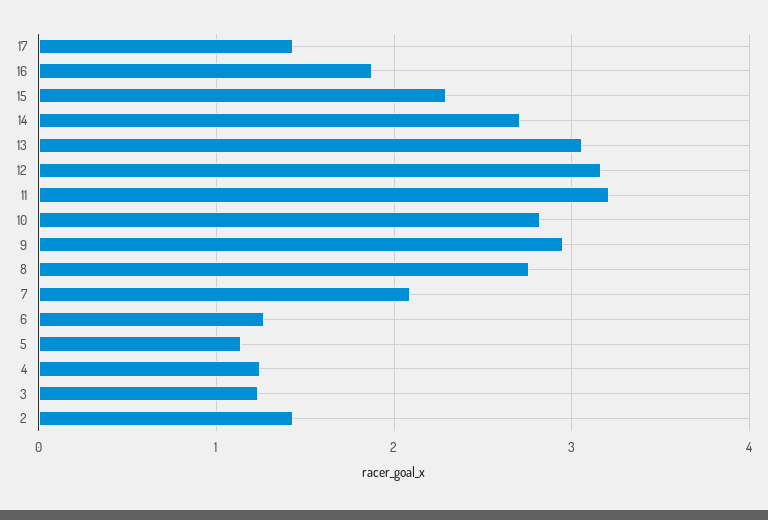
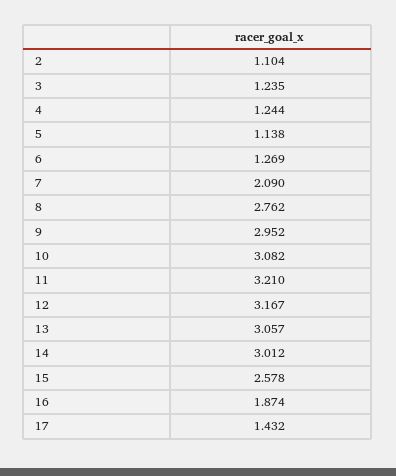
  {
    "17": 1.432,
    "16": 1.874,
-   "15": 2.3,
+   "15": 2.578,
-   "14": 2.7,
+   "14": 3.012,
    "13": 3.057,
    "12": 3.167,
    "11": 3.21,
-   "10": 2.8,
+   "10": 3.082,
    "9": 2.952,
    "8": 2.762,
    "7": 2.09,
    "6": 1.269,
    "5": 1.138,
    "4": 1.244,
    "3": 1.235,
-   "2": 1.4
+   "2": 1.104
  }

